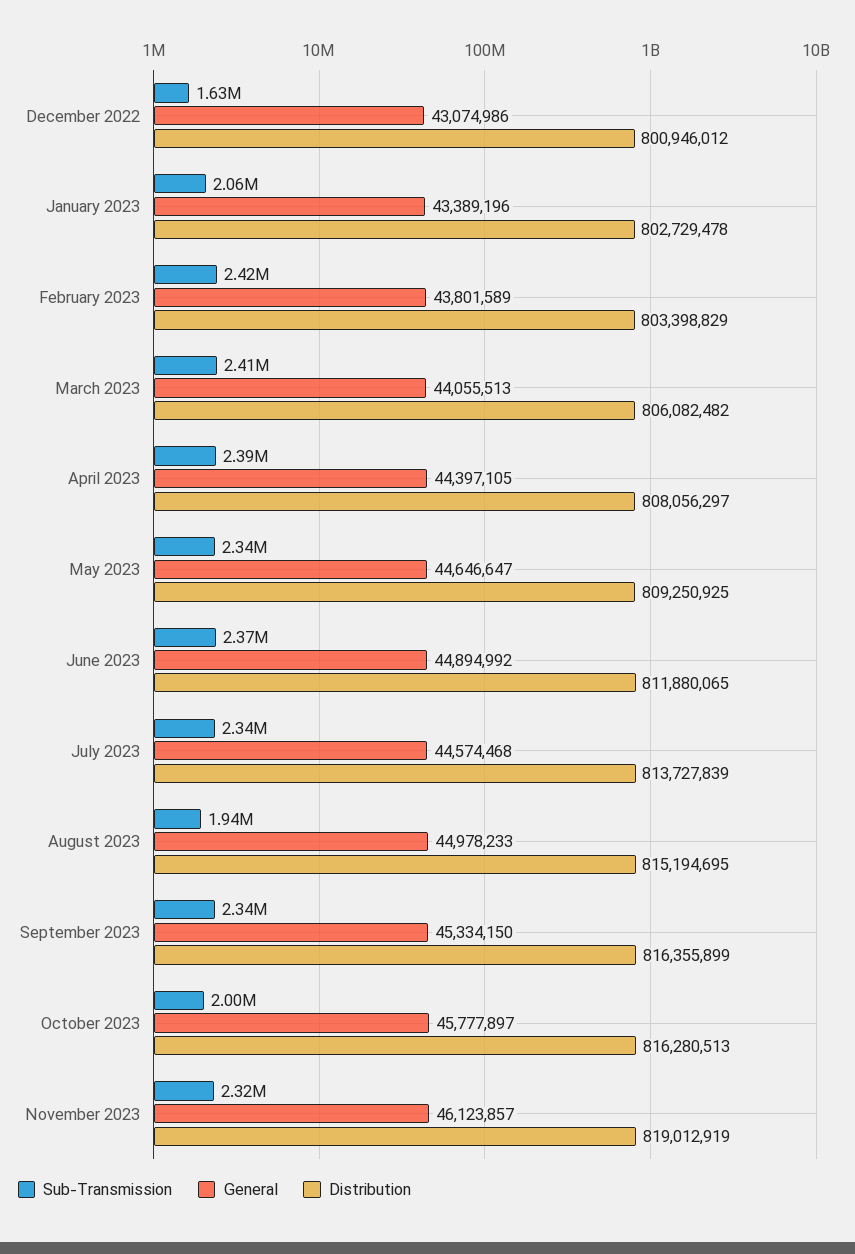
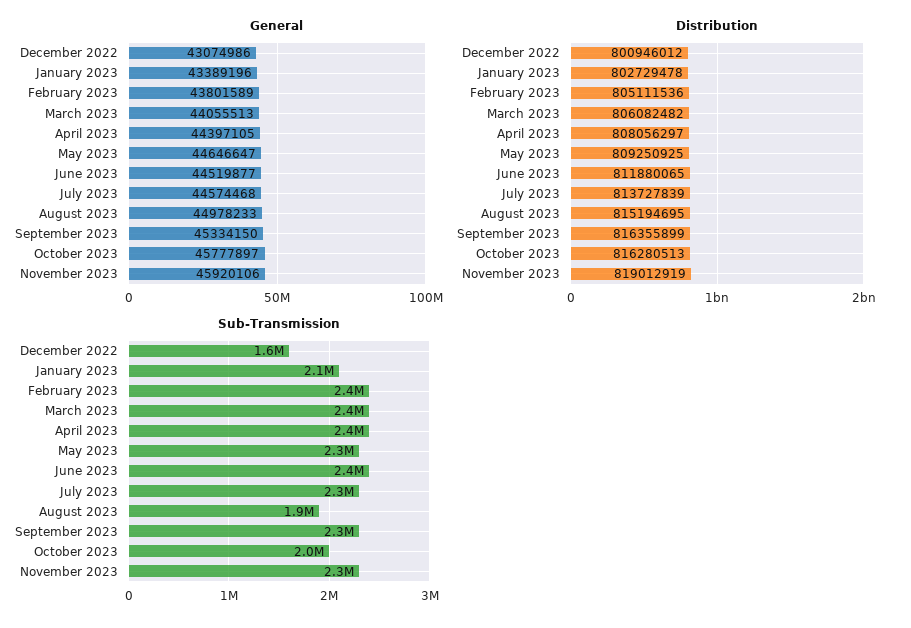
  {
    "Sub-Transmission": {
      "December 2022": 1630000,
      "January 2023": 2060000,
      "February 2023": 2420000,
      "March 2023": 2410000,
      "April 2023": 2390000,
      "May 2023": 2340000,
      "June 2023": 2370000,
      "July 2023": 2340000,
      "August 2023": 1940000,
      "September 2023": 2340000,
      "October 2023": 2000000,
      "November 2023": 2320000
    },
    "General": {
      "December 2022": 43074986,
      "January 2023": 43389196,
      "February 2023": 43801589,
      "March 2023": 44055513,
      "April 2023": 44397105,
      "May 2023": 44646647,
-     "June 2023": 44894992,
+     "June 2023": 44519877,
      "July 2023": 44574468,
      "August 2023": 44978233,
      "September 2023": 45334150,
      "October 2023": 45777897,
-     "November 2023": 46123857
+     "November 2023": 45920106
    },
    "Distribution": {
      "December 2022": 800946012,
      "January 2023": 802729478,
-     "February 2023": 803398829,
+     "February 2023": 805111536,
      "March 2023": 806082482,
      "April 2023": 808056297,
      "May 2023": 809250925,
      "June 2023": 811880065,
      "July 2023": 813727839,
      "August 2023": 815194695,
      "September 2023": 816355899,
      "October 2023": 816280513,
      "November 2023": 819012919
    }
  }

